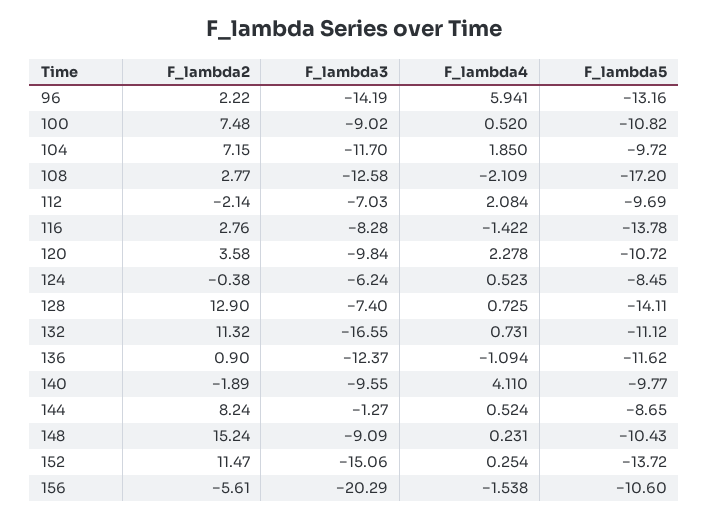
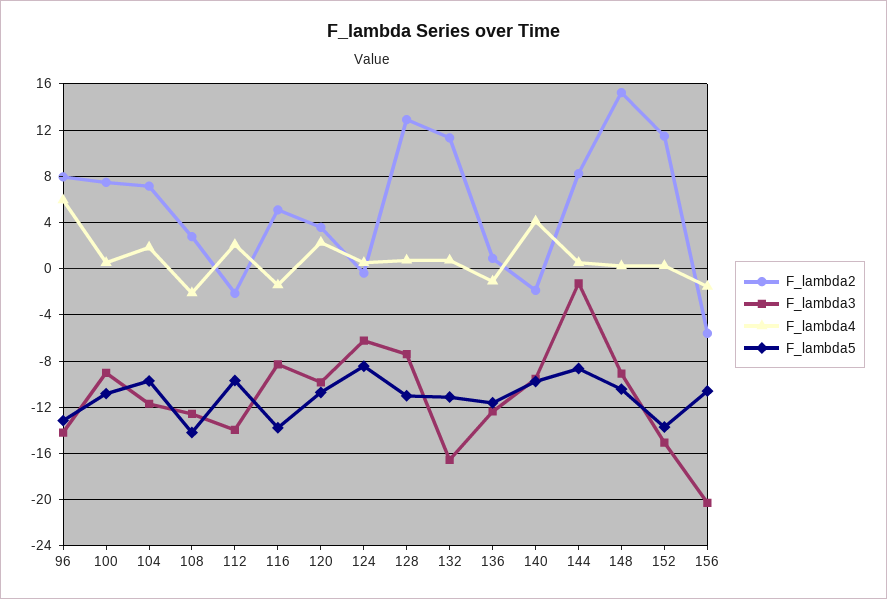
  {
    "F_lambda2": {
-     "96": 2.22,
+     "96": 8,
      "100": 7.48,
      "104": 7.15,
      "108": 2.77,
      "112": -2.14,
-     "116": 2.76,
+     "116": 5,
      "120": 3.58,
      "124": -0.38,
      "128": 12.9,
      "132": 11.32,
      "136": 0.9,
      "140": -1.89,
      "144": 8.24,
      "148": 15.24,
      "152": 11.47,
      "156": -5.61
    },
    "F_lambda3": {
      "96": -14.19,
      "100": -9.02,
      "104": -11.7,
      "108": -12.58,
-     "112": -7.03,
+     "112": -14,
      "116": -8.28,
      "120": -9.84,
      "124": -6.24,
      "128": -7.4,
      "132": -16.55,
      "136": -12.37,
      "140": -9.55,
      "144": -1.27,
      "148": -9.09,
      "152": -15.06,
      "156": -20.29
    },
    "F_lambda4": {
      "96": 5.941,
      "100": 0.52,
      "104": 1.85,
      "108": -2.109,
      "112": 2.084,
      "116": -1.422,
      "120": 2.278,
      "124": 0.523,
      "128": 0.725,
      "132": 0.731,
      "136": -1.094,
      "140": 4.11,
      "144": 0.524,
      "148": 0.231,
      "152": 0.254,
      "156": -1.538
    },
    "F_lambda5": {
      "96": -13.16,
      "100": -10.82,
      "104": -9.72,
-     "108": -17.2,
+     "108": -14,
      "112": -9.69,
      "116": -13.78,
      "120": -10.72,
      "124": -8.45,
-     "128": -14.11,
+     "128": -11,
      "132": -11.12,
      "136": -11.62,
      "140": -9.77,
      "144": -8.65,
      "148": -10.43,
      "152": -13.72,
      "156": -10.6
    }
  }

